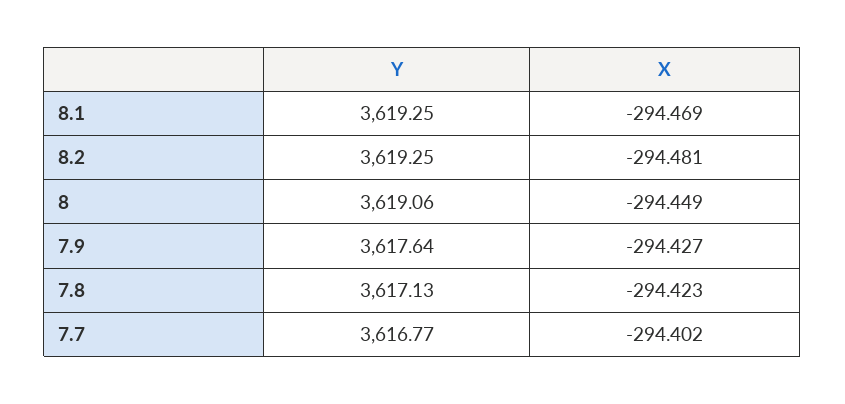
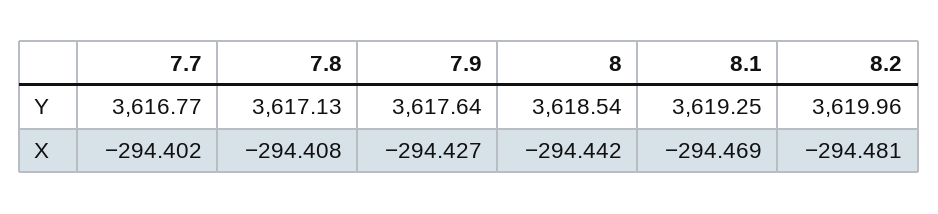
  {
    "Y": {
      "8.1": 3619.25,
-     "8.2": 3619.25,
+     "8.2": 3619.96,
-     "8": 3619.06,
+     "8": 3618.54,
      "7.9": 3617.64,
      "7.8": 3617.13,
      "7.7": 3616.77
    },
    "X": {
      "8.1": -294.469,
      "8.2": -294.481,
-     "8": -294.449,
+     "8": -294.442,
      "7.9": -294.427,
-     "7.8": -294.423,
+     "7.8": -294.408,
      "7.7": -294.402
    }
  }

